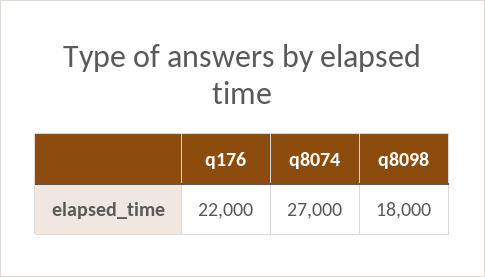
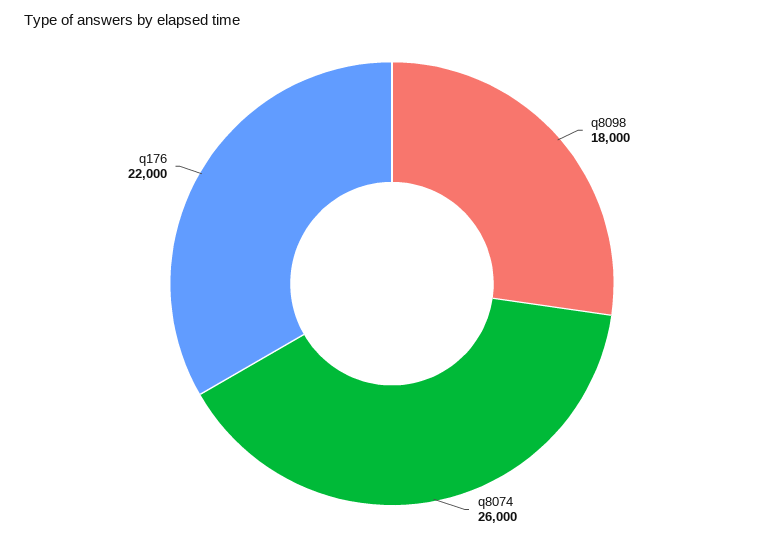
  {
    "q176": 22000,
-   "q8074": 27000,
+   "q8074": 26000,
    "q8098": 18000
  }

